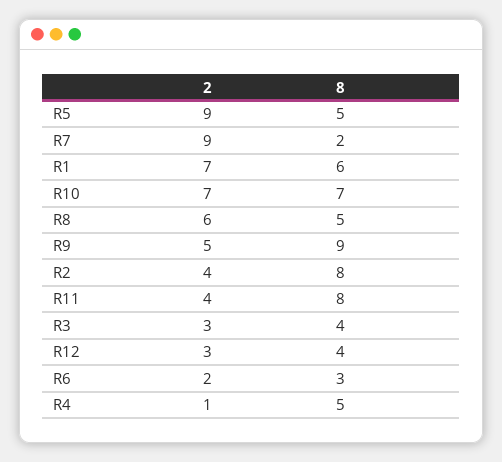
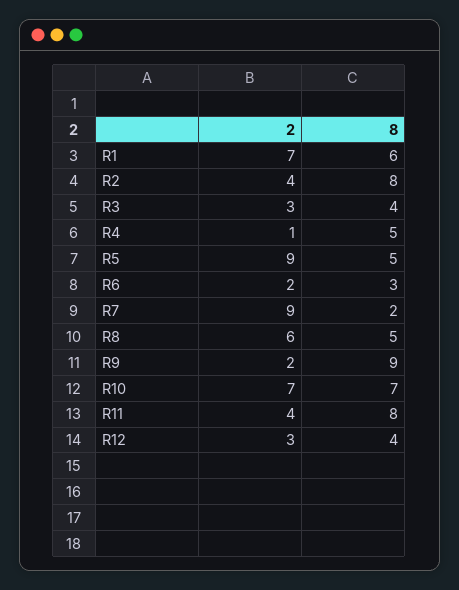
  {
    "2": {
      "R5": 9,
      "R7": 9,
      "R1": 7,
      "R10": 7,
      "R8": 6,
-     "R9": 5,
+     "R9": 2,
      "R2": 4,
      "R11": 4,
      "R3": 3,
      "R12": 3,
      "R6": 2,
      "R4": 1
    },
    "8": {
      "R5": 5,
      "R7": 2,
      "R1": 6,
      "R10": 7,
      "R8": 5,
      "R9": 9,
      "R2": 8,
      "R11": 8,
      "R3": 4,
      "R12": 4,
      "R6": 3,
      "R4": 5
    }
  }

